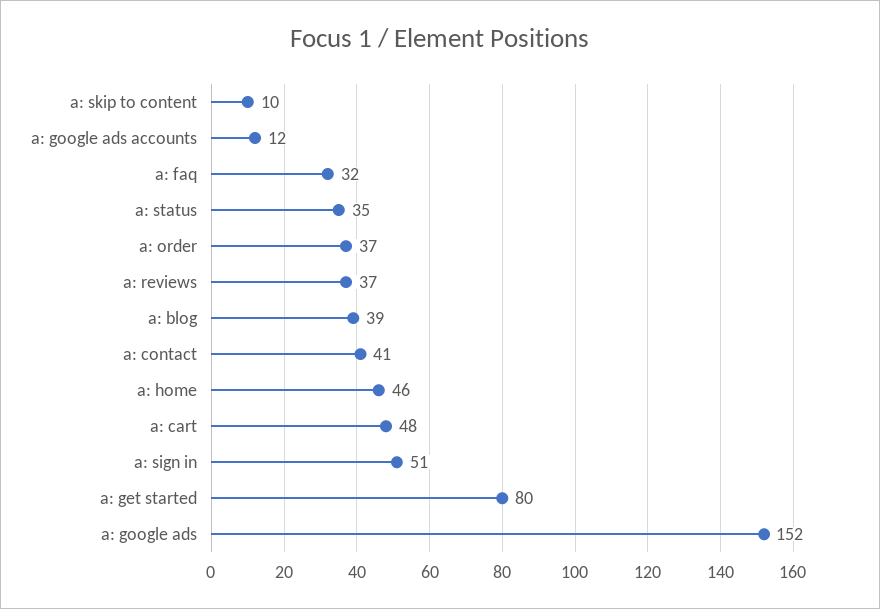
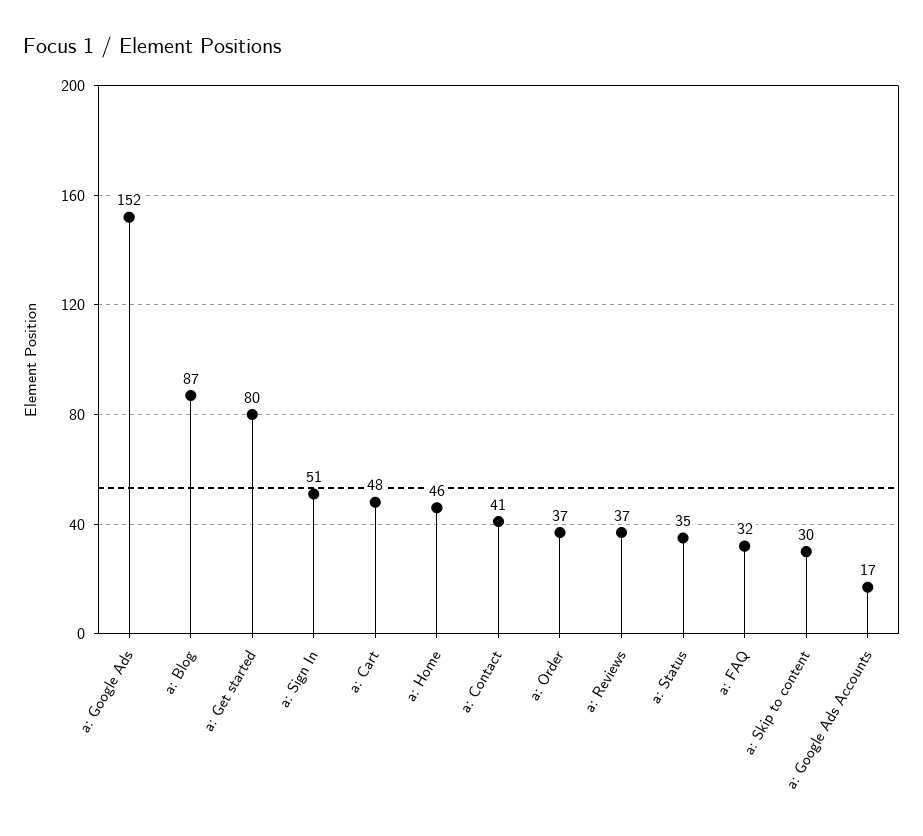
  {
-   "a: skip to content": 10,
+   "a: skip to content": 30,
-   "a: google ads accounts": 12,
+   "a: google ads accounts": 17,
    "a: faq": 32,
    "a: status": 35,
    "a: order": 37,
    "a: reviews": 37,
-   "a: blog": 39,
+   "a: blog": 87,
    "a: contact": 41,
    "a: home": 46,
    "a: cart": 48,
    "a: sign in": 51,
    "a: get started": 80,
    "a: google ads": 152
  }

